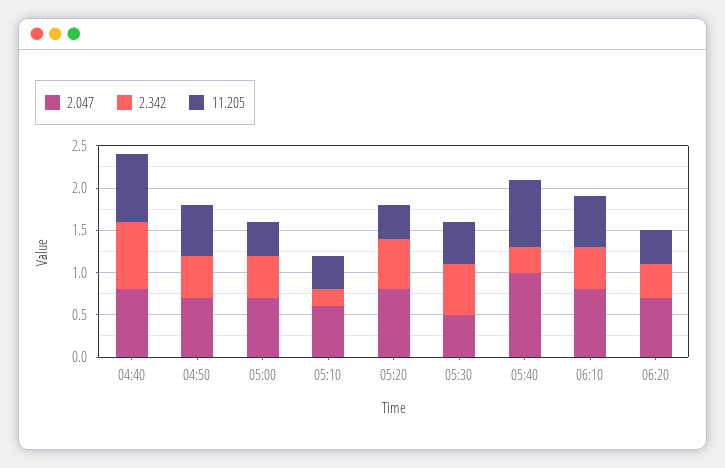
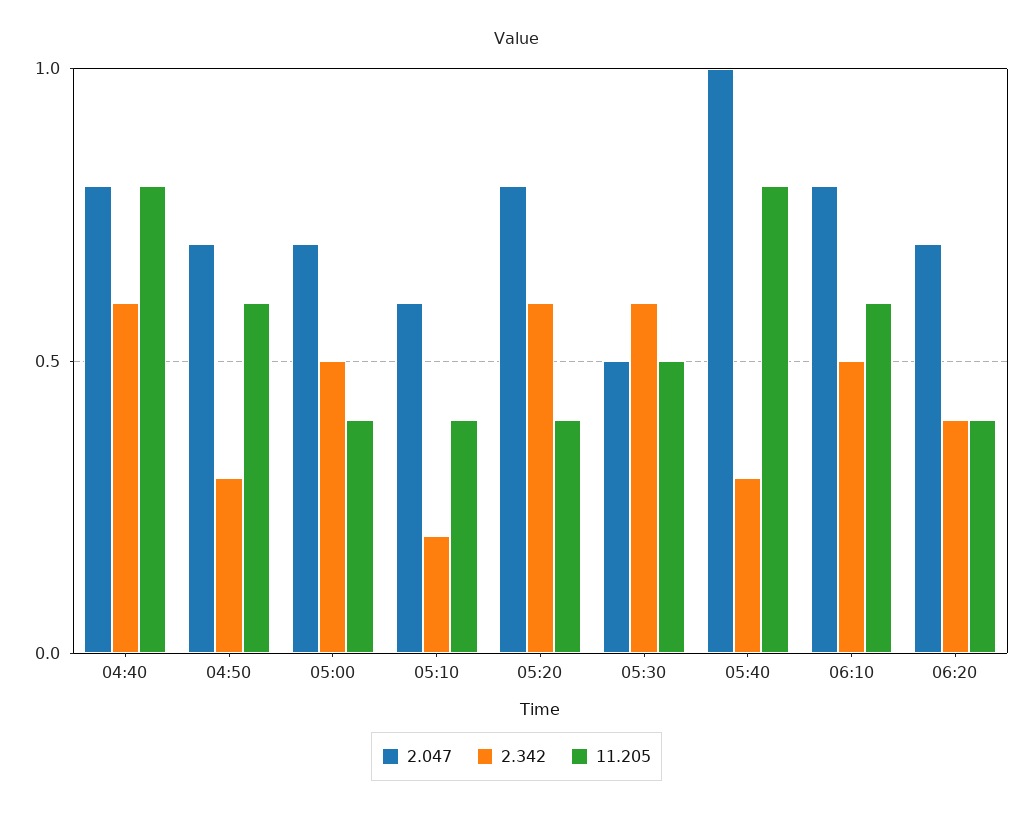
  {
    "2.047": {
      "04:40": 0.8,
      "04:50": 0.7,
      "05:00": 0.7,
      "05:10": 0.6,
      "05:20": 0.8,
      "05:30": 0.5,
      "05:40": 1,
      "06:10": 0.8,
      "06:20": 0.7
    },
    "2.342": {
-     "04:40": 0.8,
+     "04:40": 0.6,
-     "04:50": 0.5,
+     "04:50": 0.3,
      "05:00": 0.5,
      "05:10": 0.2,
      "05:20": 0.6,
      "05:30": 0.6,
      "05:40": 0.3,
      "06:10": 0.5,
      "06:20": 0.4
    },
    "11.205": {
      "04:40": 0.8,
      "04:50": 0.6,
      "05:00": 0.4,
      "05:10": 0.4,
      "05:20": 0.4,
      "05:30": 0.5,
      "05:40": 0.8,
      "06:10": 0.6,
      "06:20": 0.4
    }
  }

